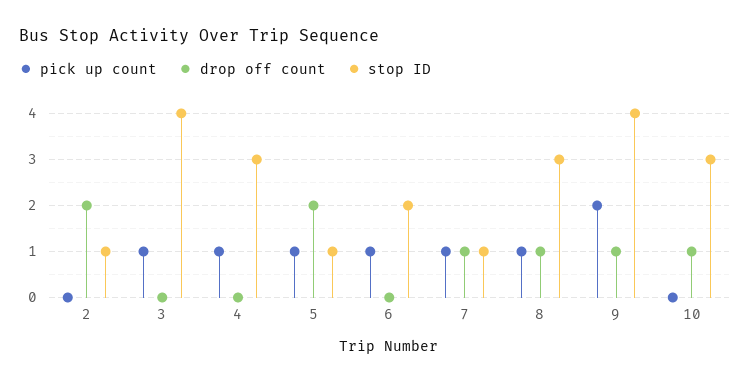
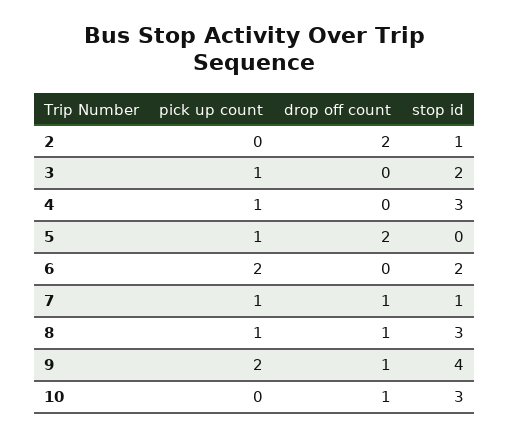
  {
    "pick up count": {
      "2": 0,
      "3": 1,
      "4": 1,
      "5": 1,
-     "6": 1,
+     "6": 2,
      "7": 1,
      "8": 1,
      "9": 2,
      "10": 0
    },
    "drop off count": {
      "2": 2,
      "3": 0,
      "4": 0,
      "5": 2,
      "6": 0,
      "7": 1,
      "8": 1,
      "9": 1,
      "10": 1
    },
    "stop ID": {
      "2": 1,
-     "3": 4,
+     "3": 2,
      "4": 3,
-     "5": 1,
+     "5": 0,
      "6": 2,
      "7": 1,
      "8": 3,
      "9": 4,
      "10": 3
    }
  }

